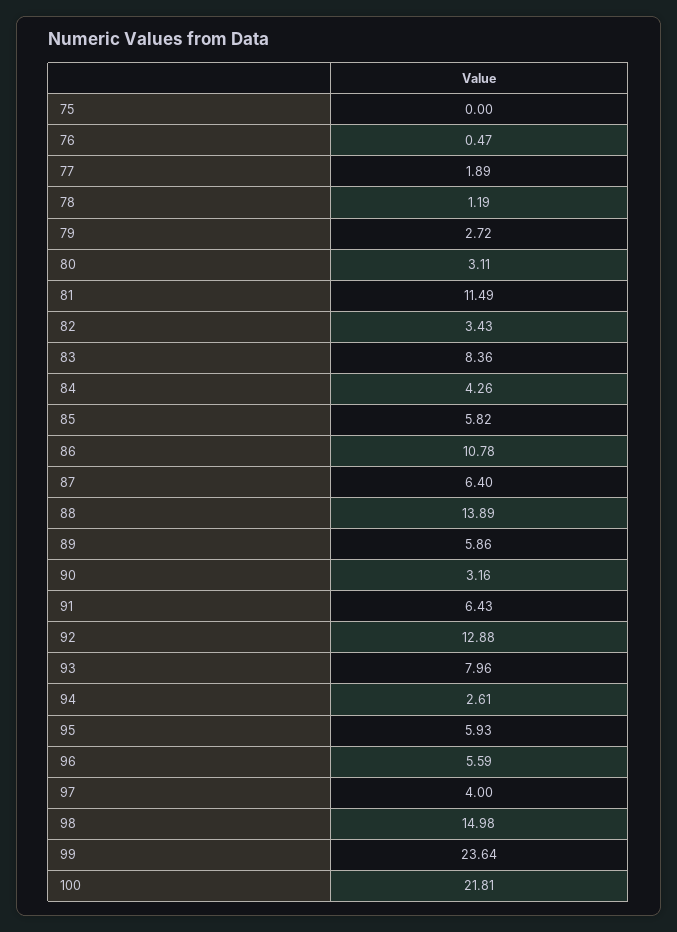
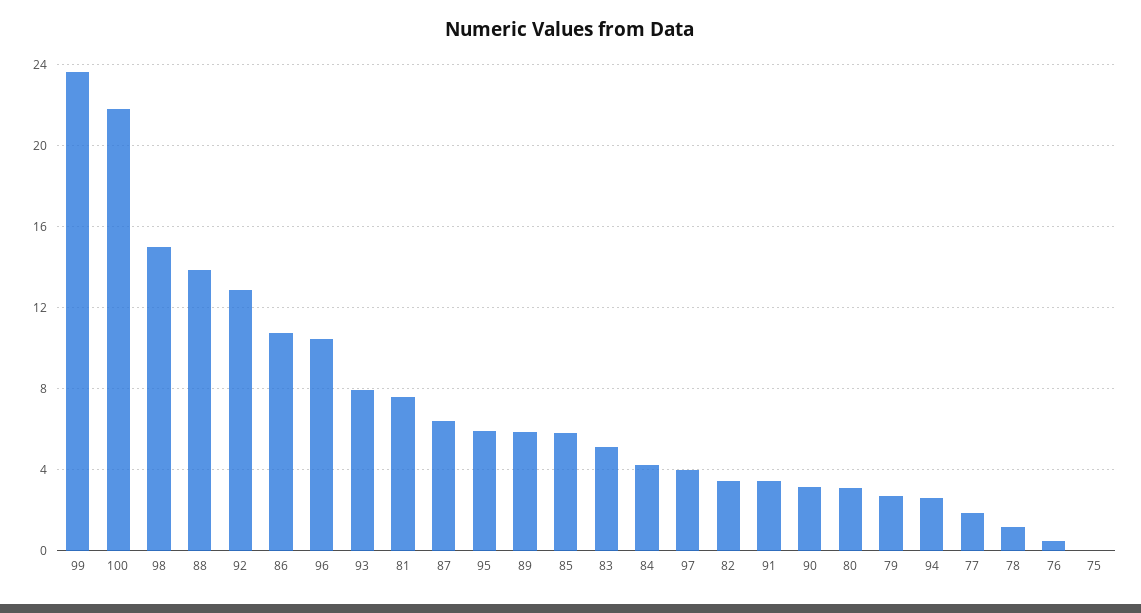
  {
    "75": 0,
    "76": 0.47,
    "77": 1.89,
    "78": 1.19,
    "79": 2.72,
    "80": 3.11,
-   "81": 11.49,
+   "81": 7.5,
    "82": 3.43,
-   "83": 8.36,
+   "83": 5,
    "84": 4.26,
    "85": 5.82,
    "86": 10.78,
    "87": 6.4,
    "88": 13.89,
    "89": 5.86,
    "90": 3.16,
-   "91": 6.43,
+   "91": 3.5,
    "92": 12.88,
    "93": 7.96,
    "94": 2.61,
    "95": 5.93,
-   "96": 5.59,
+   "96": 10.5,
    "97": 4,
    "98": 14.98,
    "99": 23.64,
    "100": 21.81
  }

